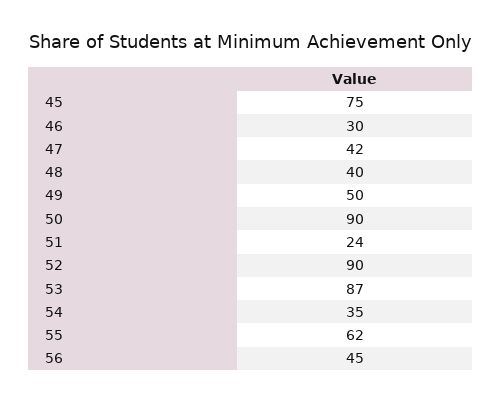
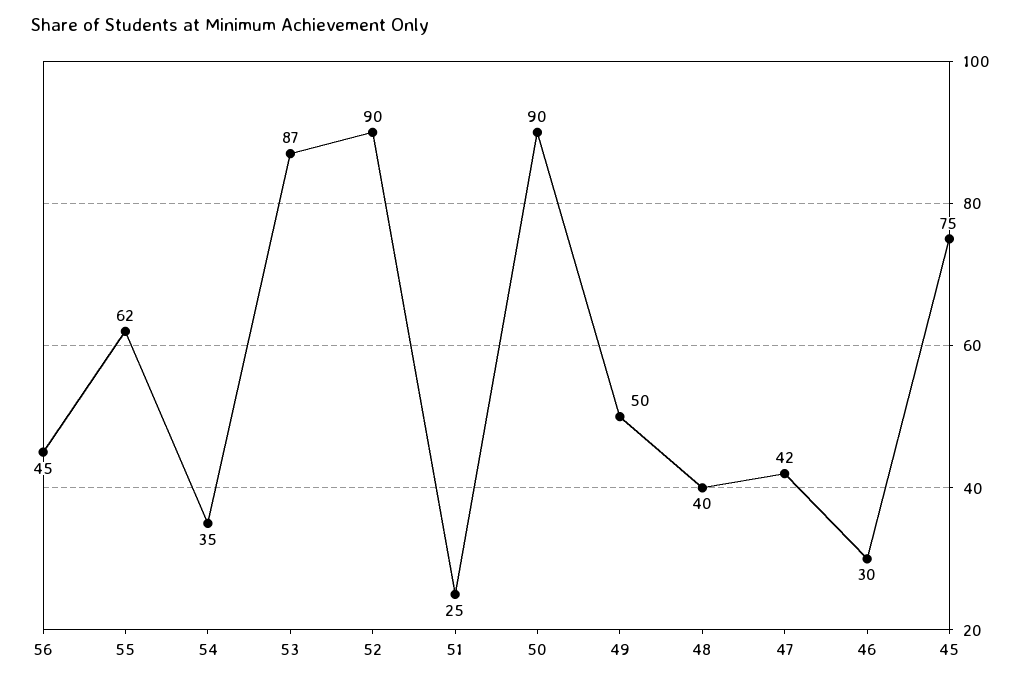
  {
    "45": 75,
    "46": 30,
    "47": 42,
    "48": 40,
    "49": 50,
    "50": 90,
-   "51": 24,
+   "51": 25,
    "52": 90,
    "53": 87,
    "54": 35,
    "55": 62,
    "56": 45
  }

